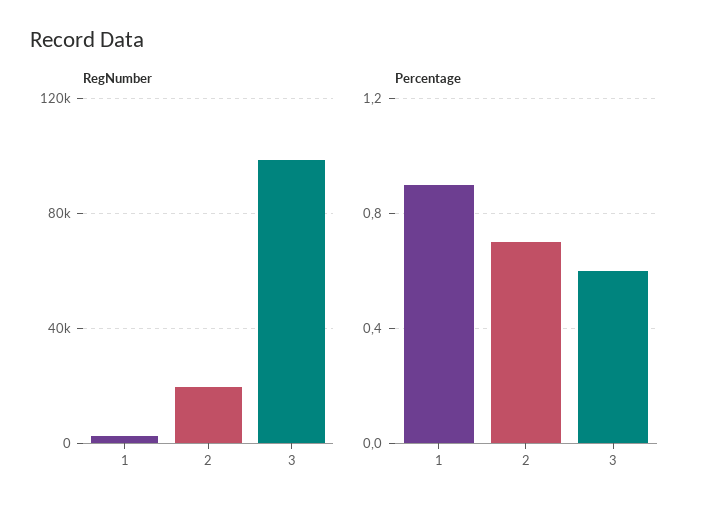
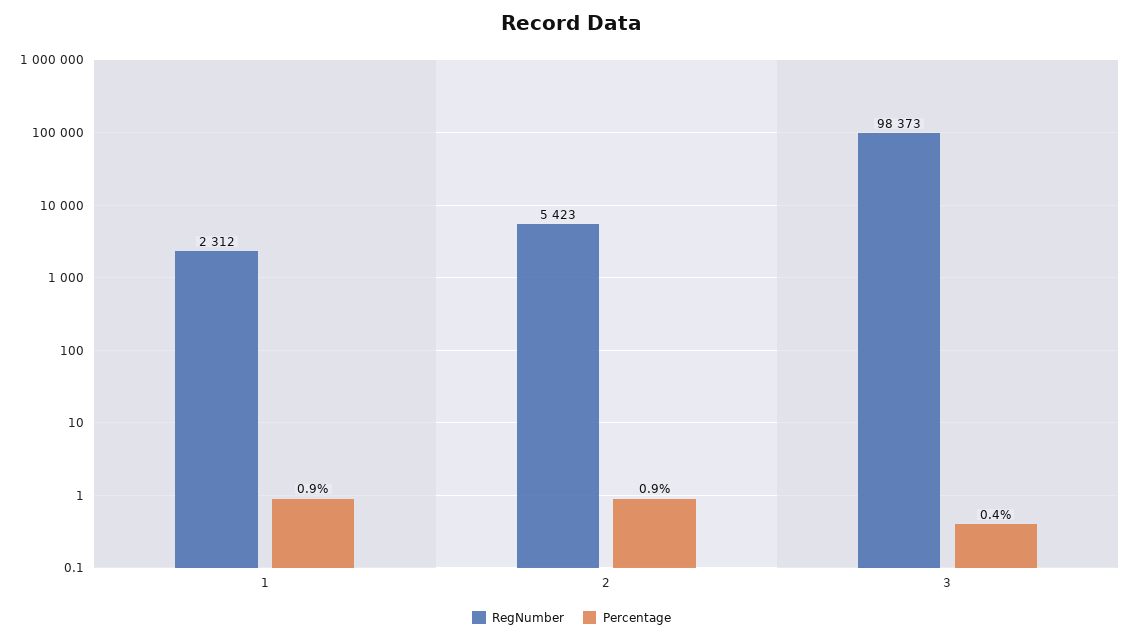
  {
    "RegNumber": {
      "1": 2312,
-     "2": 20000,
+     "2": 5423,
      "3": 98373
    },
    "Percentage": {
      "1": 0.9,
-     "2": 0.7,
+     "2": 0.9,
-     "3": 0.6
+     "3": 0.4
    }
  }

